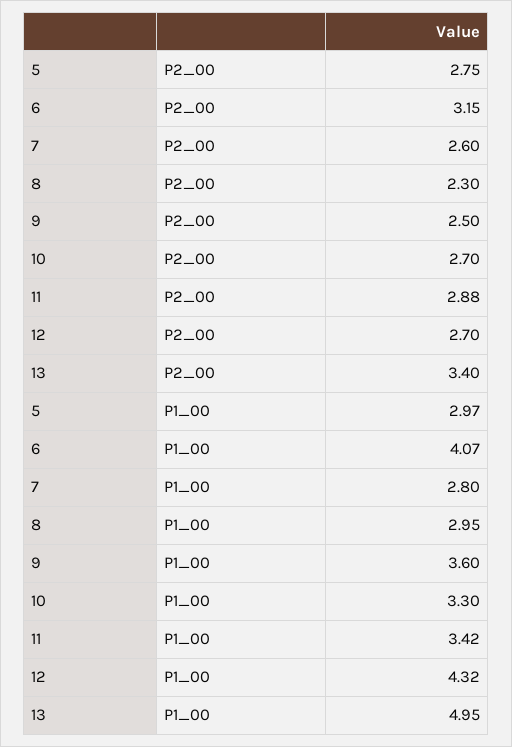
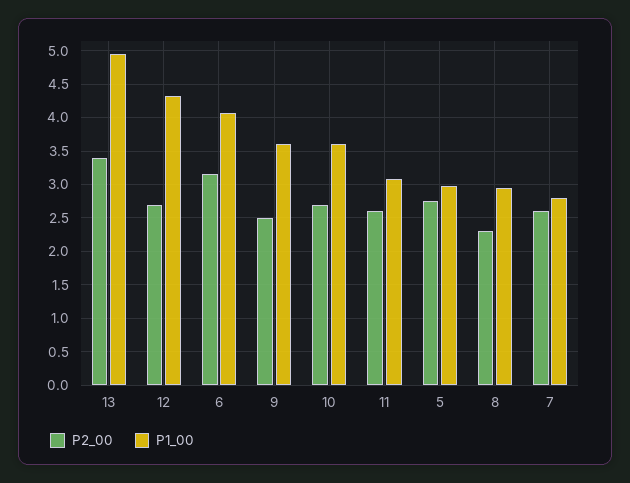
  {
    "P2_00": {
      "5": 2.75,
      "6": 3.15,
      "7": 2.6,
      "8": 2.3,
      "9": 2.5,
      "10": 2.7,
-     "11": 2.88,
+     "11": 2.6,
      "12": 2.7,
      "13": 3.4
    },
    "P1_00": {
      "5": 2.97,
      "6": 4.07,
      "7": 2.8,
      "8": 2.95,
      "9": 3.6,
-     "10": 3.3,
+     "10": 3.6,
-     "11": 3.42,
+     "11": 3.1,
      "12": 4.32,
      "13": 4.95
    }
  }

